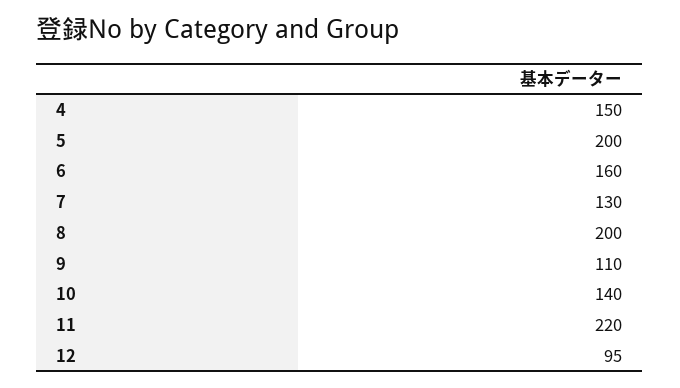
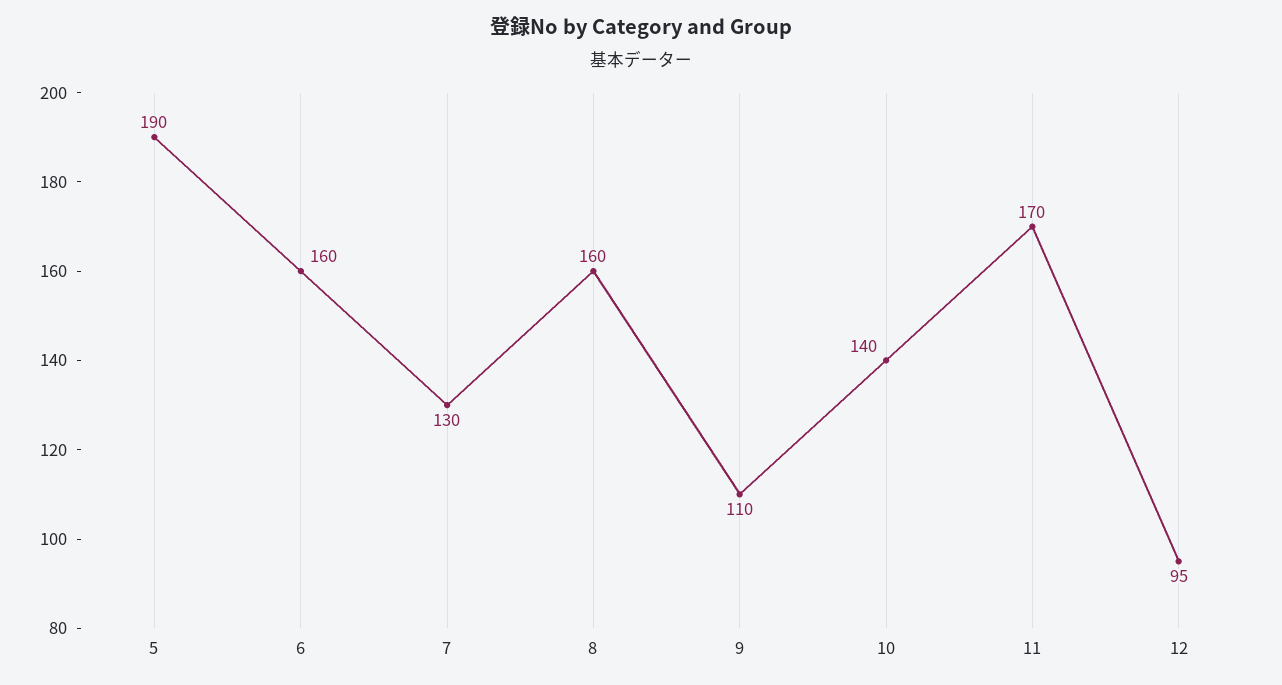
  {
-   "4": 150,
-   "5": 200,
+   "5": 190,
    "6": 160,
    "7": 130,
-   "8": 200,
+   "8": 160,
    "9": 110,
    "10": 140,
-   "11": 220,
+   "11": 170,
    "12": 95
  }

